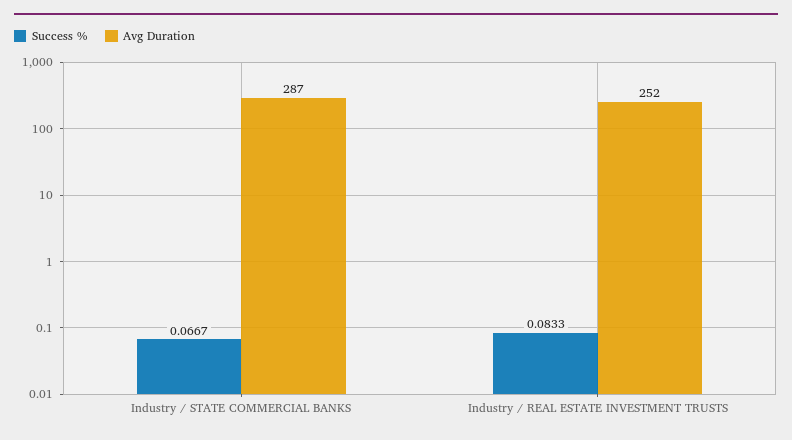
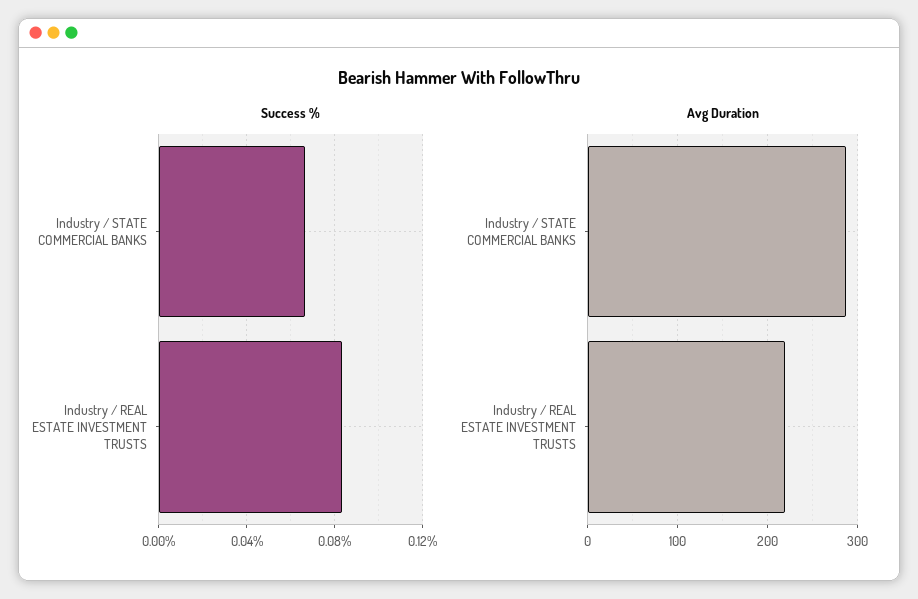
  {
    "Success %": {
      "Industry / STATE COMMERCIAL BANKS": 0.0667,
      "Industry / REAL ESTATE INVESTMENT TRUSTS": 0.0833
    },
    "Avg Duration": {
      "Industry / STATE COMMERCIAL BANKS": 287,
-     "Industry / REAL ESTATE INVESTMENT TRUSTS": 252
+     "Industry / REAL ESTATE INVESTMENT TRUSTS": 220
    }
  }

